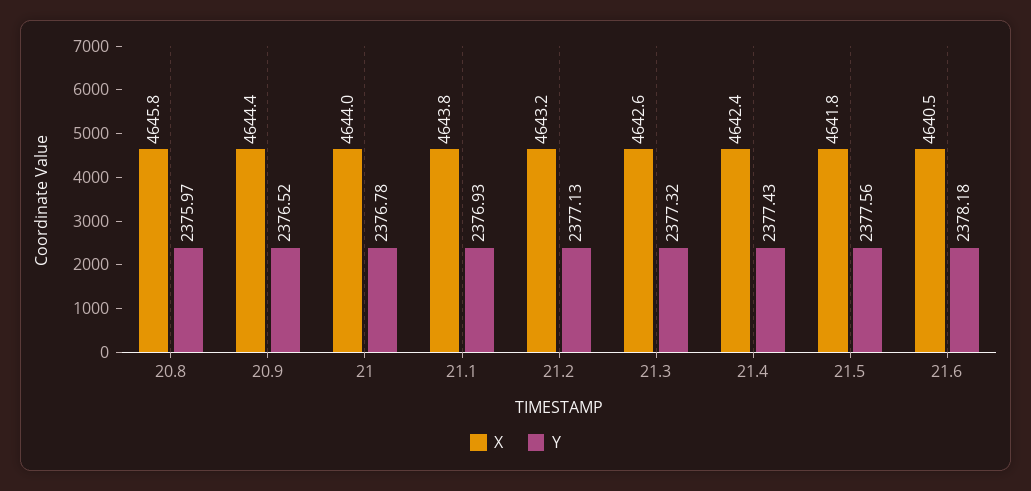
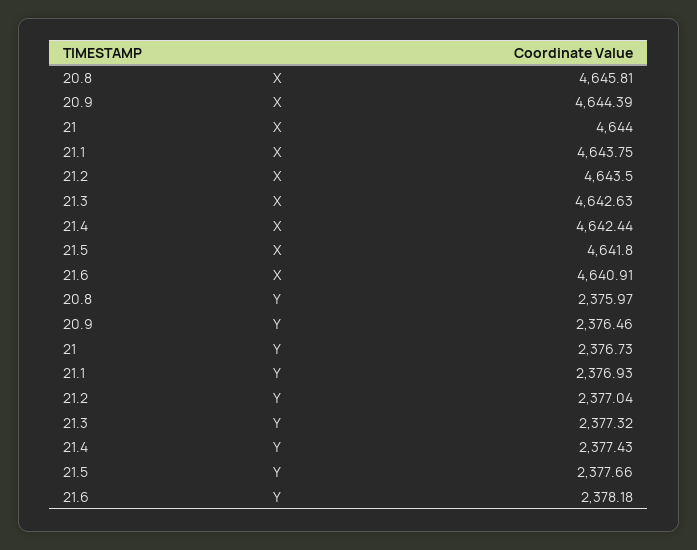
  {
    "X": {
      "20.8": 4645.81,
      "20.9": 4644.39,
      "21": 4644,
      "21.1": 4643.75,
-     "21.2": 4643.2,
+     "21.2": 4643.5,
      "21.3": 4642.63,
      "21.4": 4642.44,
      "21.5": 4641.8,
-     "21.6": 4640.5
+     "21.6": 4640.91
    },
    "Y": {
      "20.8": 2375.97,
-     "20.9": 2376.52,
+     "20.9": 2376.46,
-     "21": 2376.78,
+     "21": 2376.73,
      "21.1": 2376.93,
-     "21.2": 2377.13,
+     "21.2": 2377.04,
      "21.3": 2377.32,
      "21.4": 2377.43,
-     "21.5": 2377.56,
+     "21.5": 2377.66,
      "21.6": 2378.18
    }
  }

